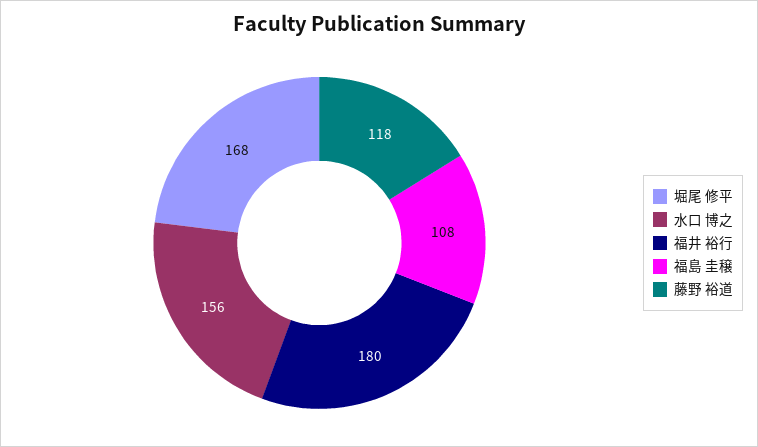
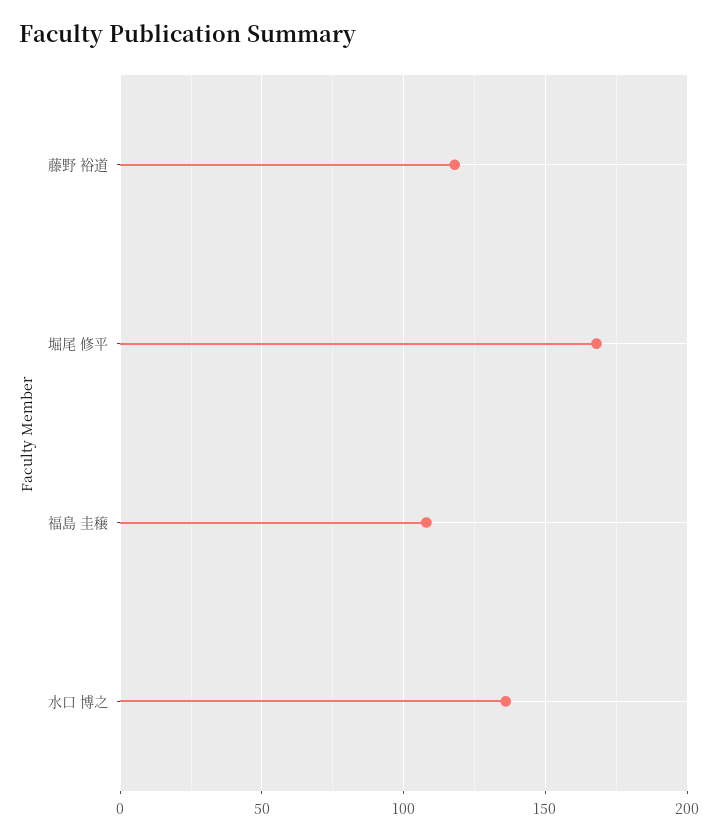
  {
    "堀尾 修平": 168,
-   "水口 博之": 156,
+   "水口 博之": 135,
-   "福井 裕行": 180,
    "福島 圭穣": 108,
    "藤野 裕道": 118
  }

